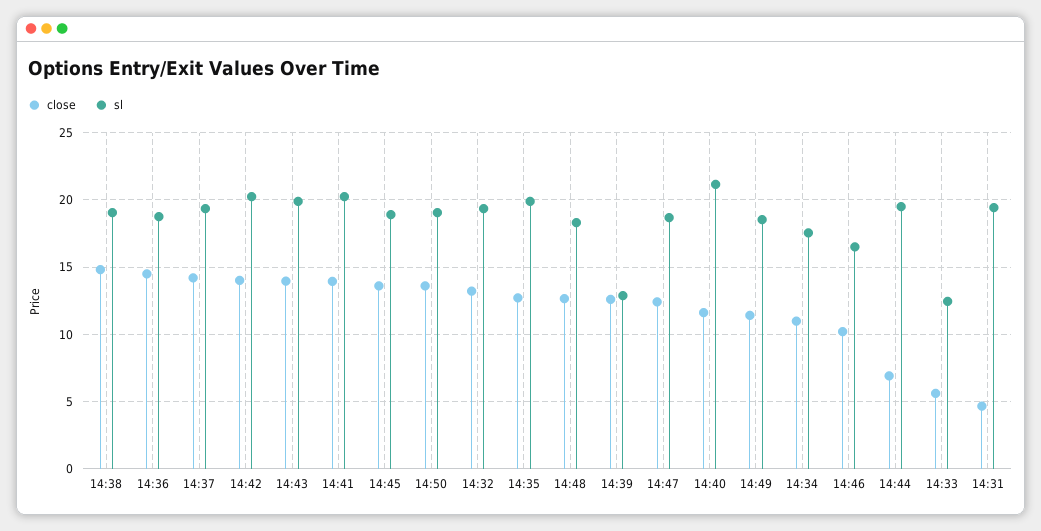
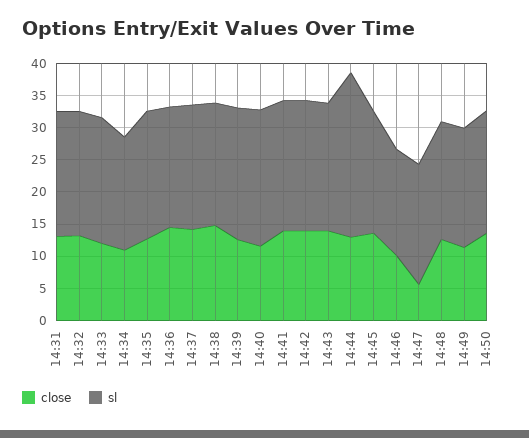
  {
    "close": {
      "14:38": 15,
      "14:36": 14.5,
      "14:37": 14,
      "14:42": 14,
      "14:43": 14,
      "14:41": 14,
      "14:45": 13.5,
      "14:50": 13.5,
      "14:32": 13,
      "14:35": 12.5,
      "14:48": 12.5,
      "14:39": 12.5,
-     "14:47": 12.5,
+     "14:47": 5,
      "14:40": 11.5,
      "14:49": 11.5,
      "14:34": 11,
      "14:46": 10,
-     "14:44": 7,
+     "14:44": 12.5,
-     "14:33": 5.5,
+     "14:33": 12.5,
-     "14:31": 4.5
+     "14:31": 12.5
    },
    "sl": {
      "14:38": 19,
      "14:36": 19,
      "14:37": 19.5,
      "14:42": 20.5,
      "14:43": 20,
      "14:41": 20.5,
      "14:45": 19,
      "14:50": 19,
      "14:32": 19.5,
      "14:35": 20,
      "14:48": 18.5,
-     "14:39": 13,
+     "14:39": 20,
      "14:47": 18.5,
      "14:40": 21,
      "14:49": 18.5,
      "14:34": 17.5,
      "14:46": 16.5,
-     "14:44": 19.5,
+     "14:44": 25,
-     "14:33": 12.5,
+     "14:33": 20,
      "14:31": 19.5
    }
  }

